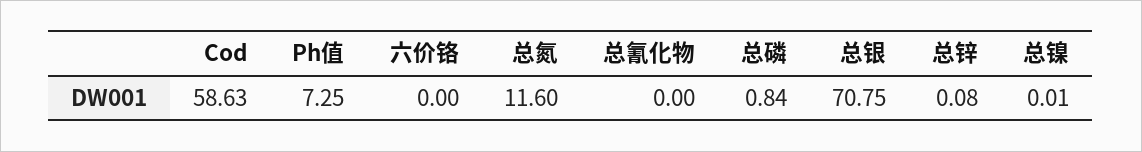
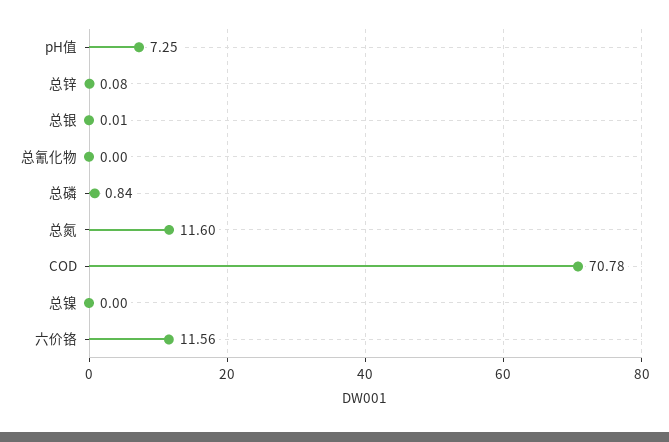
  {
-   "Cod": 58.63,
+   "Cod": 70.78,
    "Ph值": 7.25,
-   "六价铬": 0,
+   "六价铬": 11.56,
    "总氮": 11.6,
    "总氰化物": 0,
    "总磷": 0.84,
-   "总银": 70.75,
+   "总银": 0.01,
    "总锌": 0.08,
-   "总镍": 0.01
+   "总镍": 0
  }

